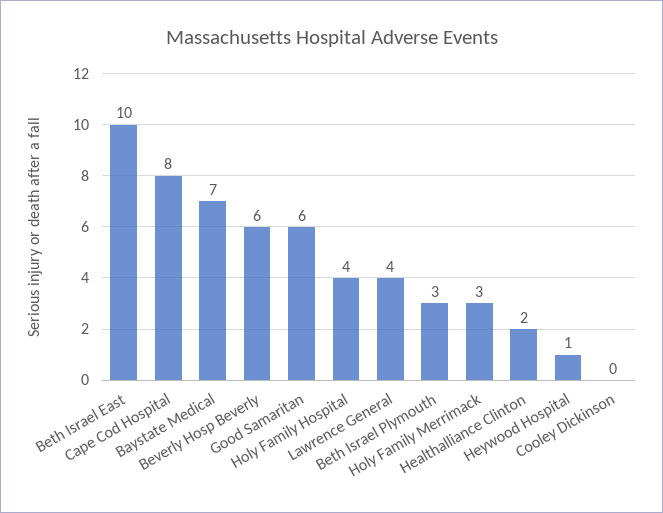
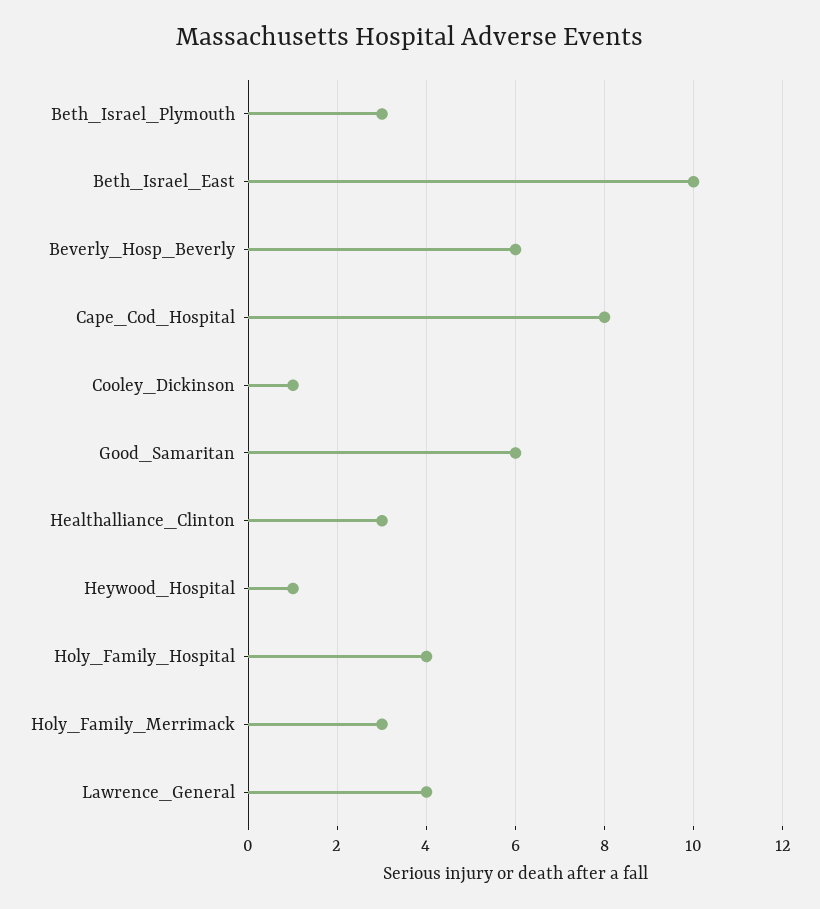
  {
    "Beth Israel East": 10,
    "Cape Cod Hospital": 8,
-   "Baystate Medical": 7,
    "Beverly Hosp Beverly": 6,
    "Good Samaritan": 6,
    "Holy Family Hospital": 4,
    "Lawrence General": 4,
    "Beth Israel Plymouth": 3,
    "Holy Family Merrimack": 3,
-   "Healthalliance Clinton": 2,
+   "Healthalliance Clinton": 3,
    "Heywood Hospital": 1,
-   "Cooley Dickinson": 0
+   "Cooley Dickinson": 1
  }

